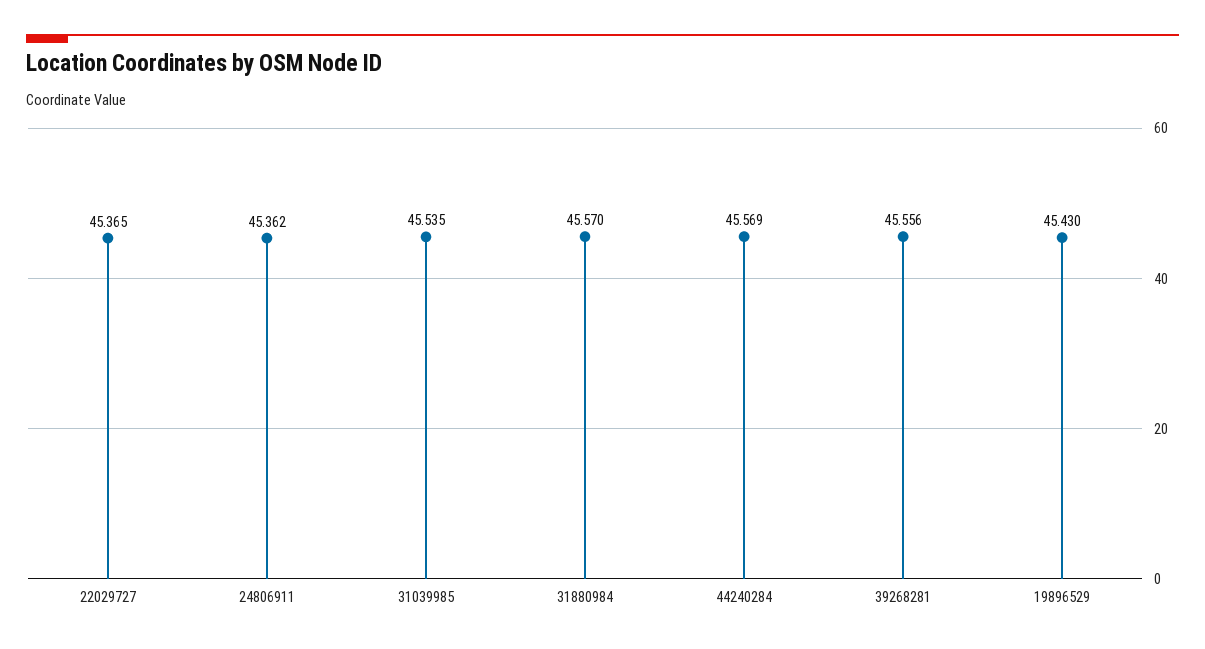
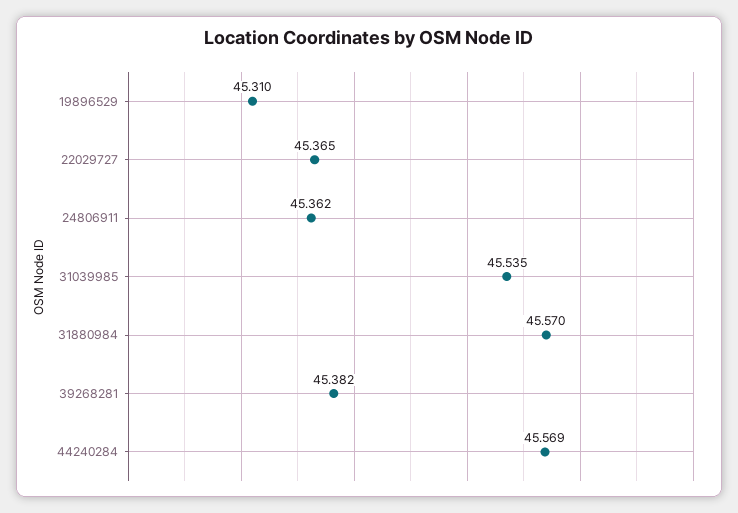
  {
    "22029727": 45.365,
    "24806911": 45.362,
    "31039985": 45.535,
    "31880984": 45.57,
    "44240284": 45.569,
-   "39268281": 45.556,
+   "39268281": 45.382,
-   "19896529": 45.43
+   "19896529": 45.31
  }

